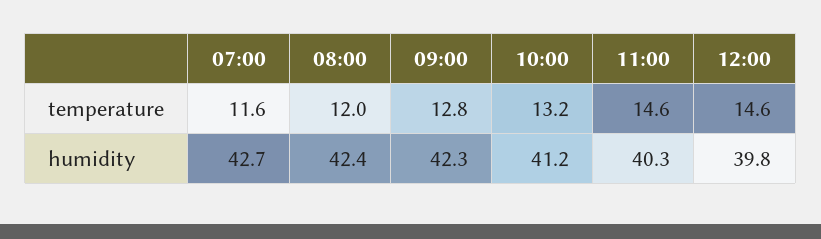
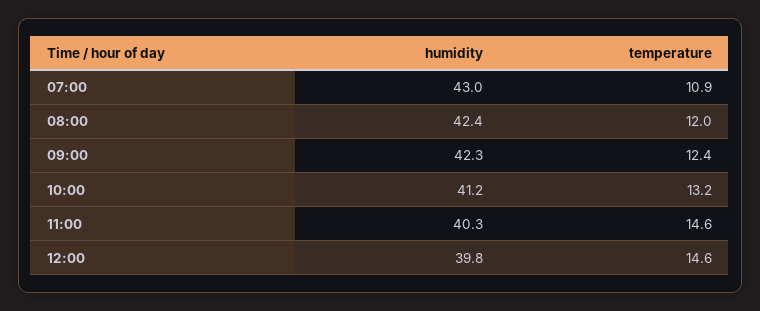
  {
    "07:00": {
-     "temperature": 11.6,
+     "temperature": 10.9,
-     "humidity": 42.7
+     "humidity": 43
    },
    "08:00": {
      "temperature": 12,
      "humidity": 42.4
    },
    "09:00": {
-     "temperature": 12.8,
+     "temperature": 12.4,
      "humidity": 42.3
    },
    "10:00": {
      "temperature": 13.2,
      "humidity": 41.2
    },
    "11:00": {
      "temperature": 14.6,
      "humidity": 40.3
    },
    "12:00": {
      "temperature": 14.6,
      "humidity": 39.8
    }
  }

